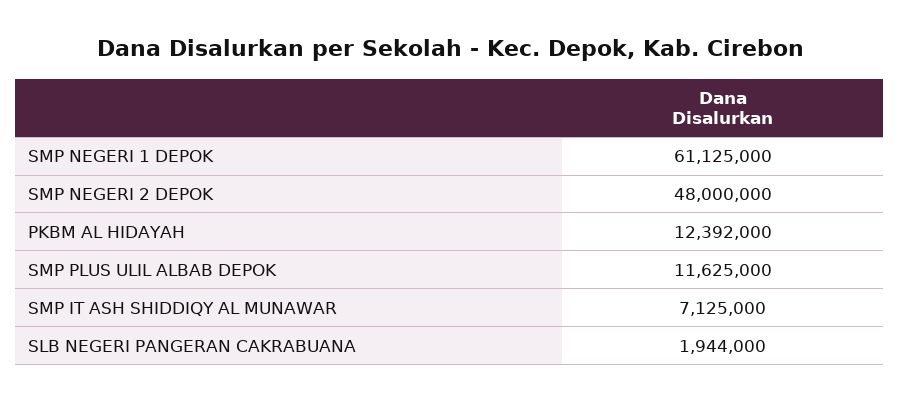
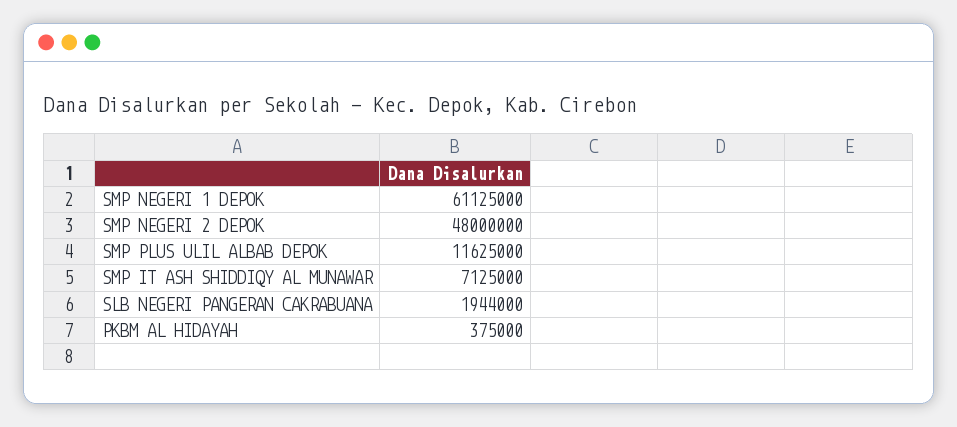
  {
    "SMP NEGERI 1 DEPOK": 61125000,
    "SMP NEGERI 2 DEPOK": 48000000,
-   "PKBM AL HIDAYAH": 12392000,
+   "PKBM AL HIDAYAH": 375000,
    "SMP PLUS ULIL ALBAB DEPOK": 11625000,
    "SMP IT ASH SHIDDIQY AL MUNAWAR": 7125000,
    "SLB NEGERI PANGERAN CAKRABUANA": 1944000
  }

